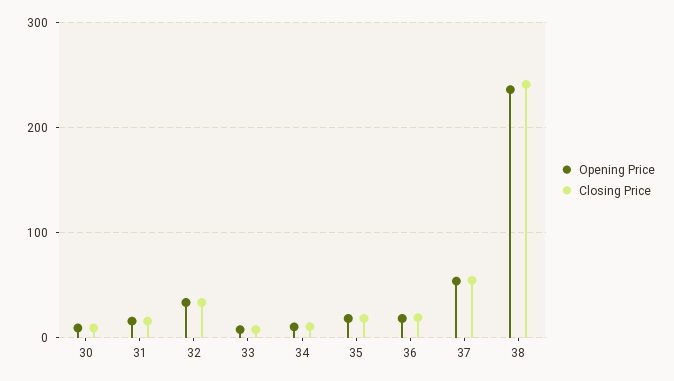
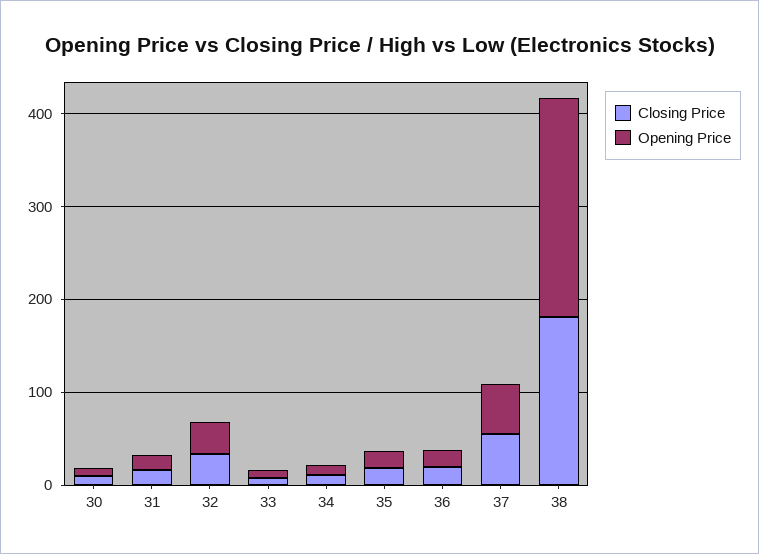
  {
    "Opening Price": {
      "30": 10,
      "31": 20,
      "32": 30,
      "33": 10,
      "34": 10,
      "35": 20,
      "36": 20,
      "37": 50,
      "38": 240
    },
    "Closing Price": {
      "30": 10,
      "31": 20,
      "32": 30,
      "33": 10,
      "34": 10,
      "35": 20,
      "36": 20,
      "37": 50,
-     "38": 240
+     "38": 180
    }
  }

